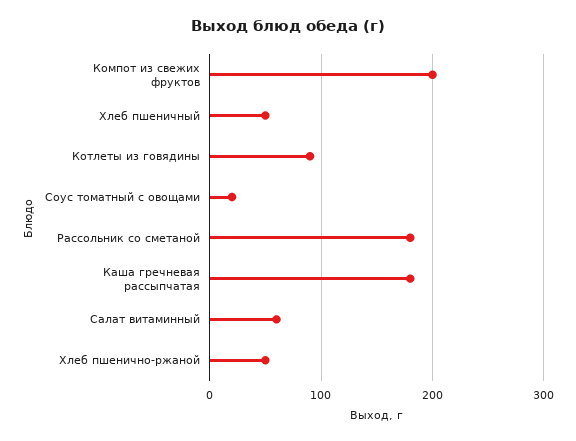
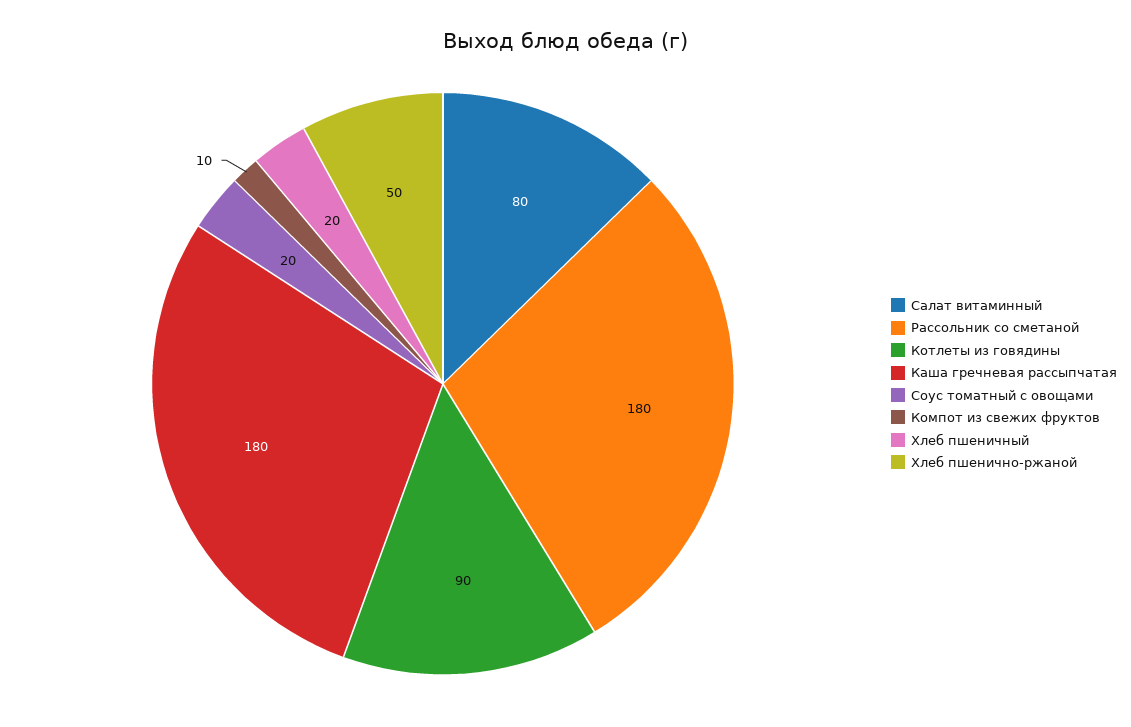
  {
-   "Компот из свежих фруктов": 200,
+   "Компот из свежих фруктов": 10,
-   "Хлеб пшеничный": 50,
+   "Хлеб пшеничный": 20,
    "Котлеты из говядины": 90,
    "Соус томатный с овощами": 20,
    "Рассольник со сметаной": 180,
    "Каша гречневая рассыпчатая": 180,
-   "Салат витаминный": 60,
+   "Салат витаминный": 80,
    "Хлеб пшенично-ржаной": 50
  }

